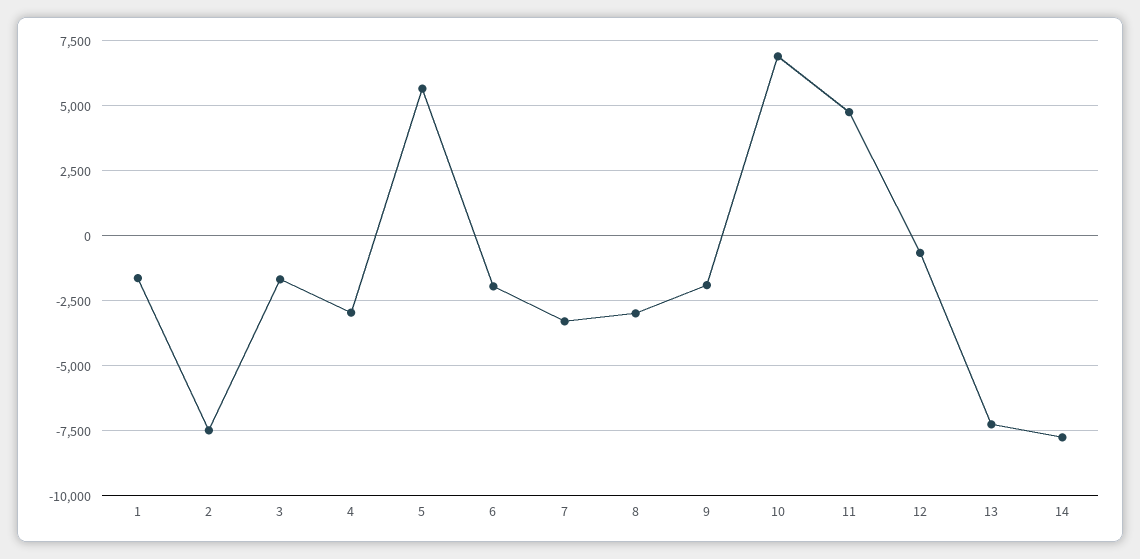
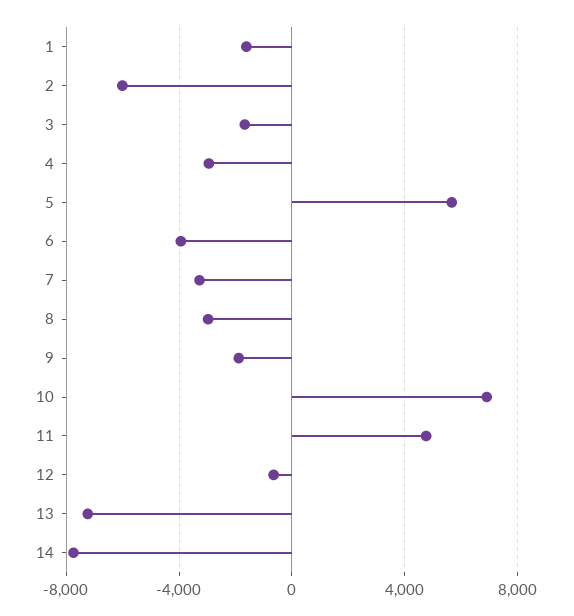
  {
    "1": -1500,
-   "2": -7500,
+   "2": -6000,
    "3": -1750,
    "4": -3000,
    "5": 5750,
-   "6": -2000,
+   "6": -4000,
    "7": -3250,
    "8": -3000,
    "9": -2000,
    "10": 7000,
    "11": 4750,
    "12": -750,
    "13": -7250,
    "14": -7750
  }

